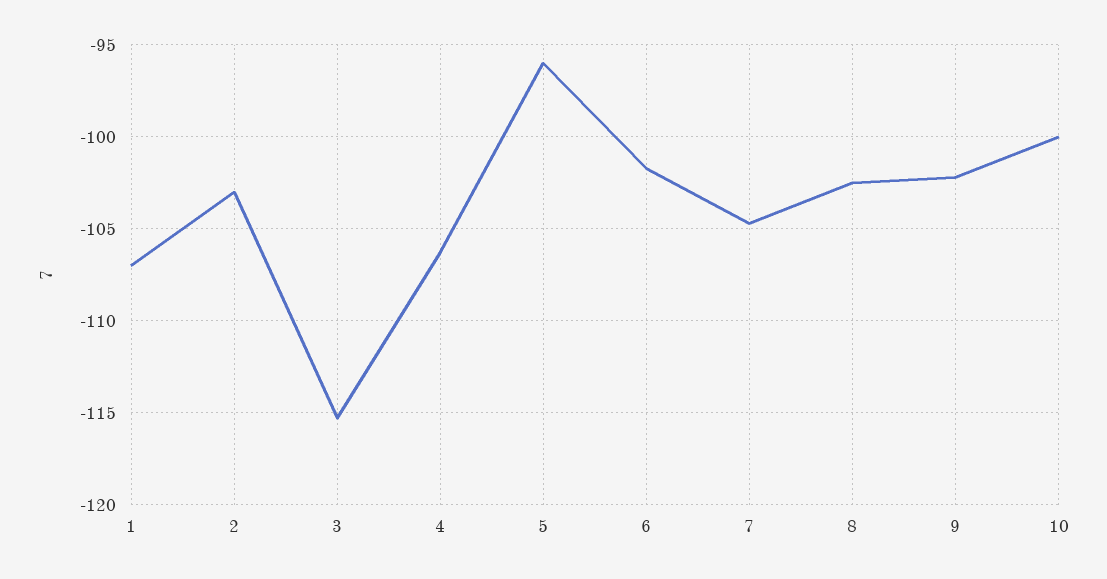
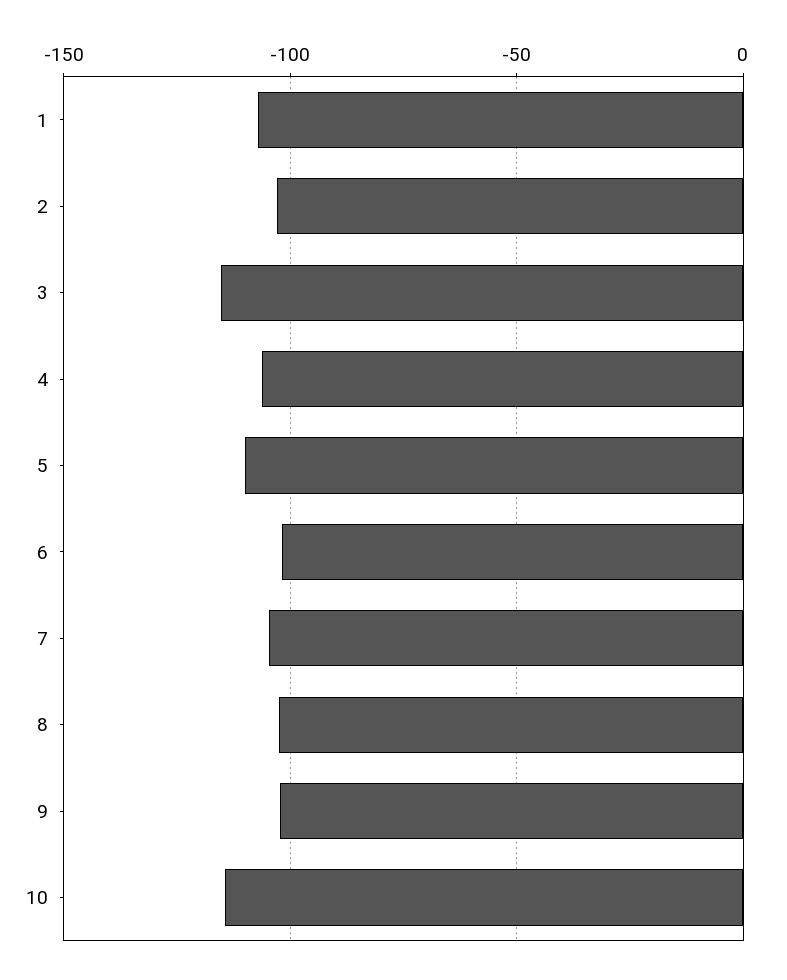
  {
    "1": -107,
    "2": -103,
    "3": -115.5,
    "4": -106.5,
-   "5": -96,
+   "5": -110,
    "6": -101.5,
    "7": -104.5,
    "8": -102.5,
    "9": -102,
-   "10": -100
+   "10": -115
  }

